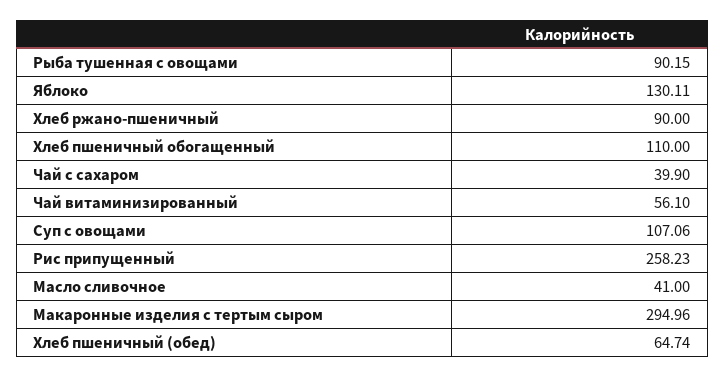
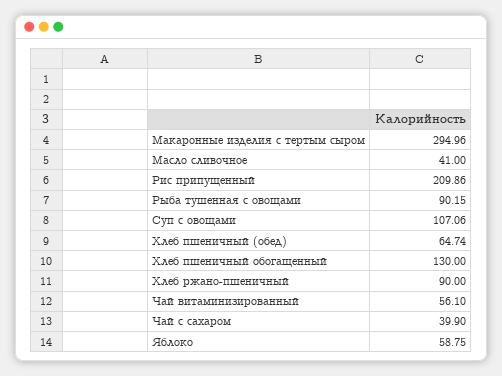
  {
    "Рыба тушенная с овощами": 90.15,
-   "Яблоко": 130.11,
+   "Яблоко": 58.75,
    "Хлеб ржано-пшеничный": 90,
-   "Хлеб пшеничный обогащенный": 110,
+   "Хлеб пшеничный обогащенный": 130,
    "Чай с сахаром": 39.9,
    "Чай витаминизированный": 56.1,
    "Суп с овощами": 107.06,
-   "Рис припущенный": 258.23,
+   "Рис припущенный": 209.86,
    "Масло сливочное": 41,
    "Макаронные изделия с тертым сыром": 294.96,
    "Хлеб пшеничный (обед)": 64.74
  }

